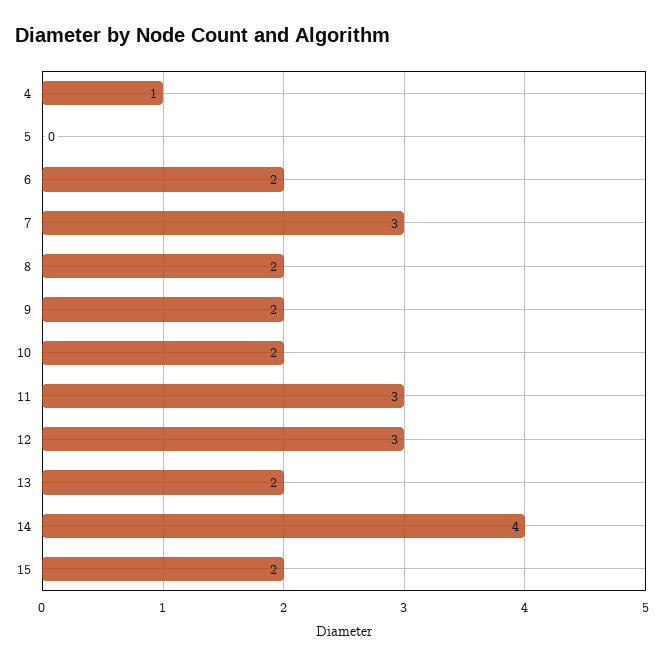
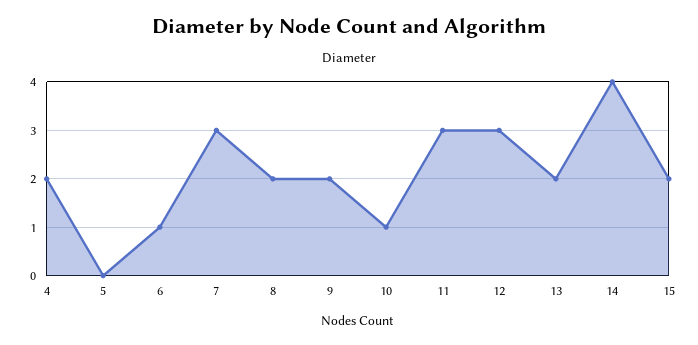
  {
-   "4": 1,
+   "4": 2,
    "5": 0,
-   "6": 2,
+   "6": 1,
    "7": 3,
    "8": 2,
    "9": 2,
-   "10": 2,
+   "10": 1,
    "11": 3,
    "12": 3,
    "13": 2,
    "14": 4,
    "15": 2
  }

